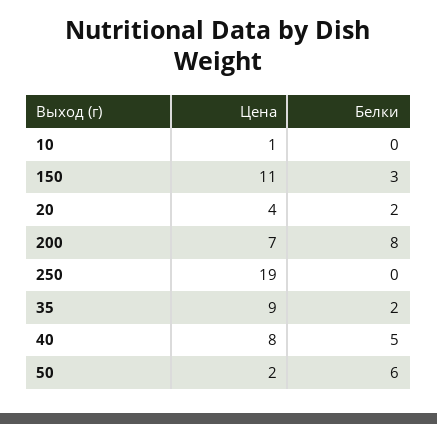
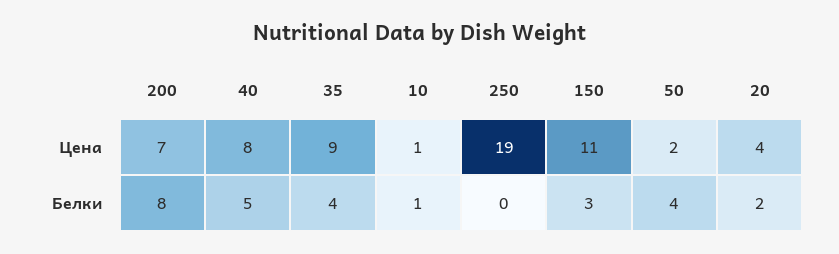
  {
    "Цена": {
      "10": 1,
      "150": 11,
      "20": 4,
      "200": 7,
      "250": 19,
      "35": 9,
      "40": 8,
      "50": 2
    },
    "Белки": {
-     "10": 0,
+     "10": 1,
      "150": 3,
      "20": 2,
      "200": 8,
      "250": 0,
-     "35": 2,
+     "35": 4,
      "40": 5,
-     "50": 6
+     "50": 4
    }
  }

